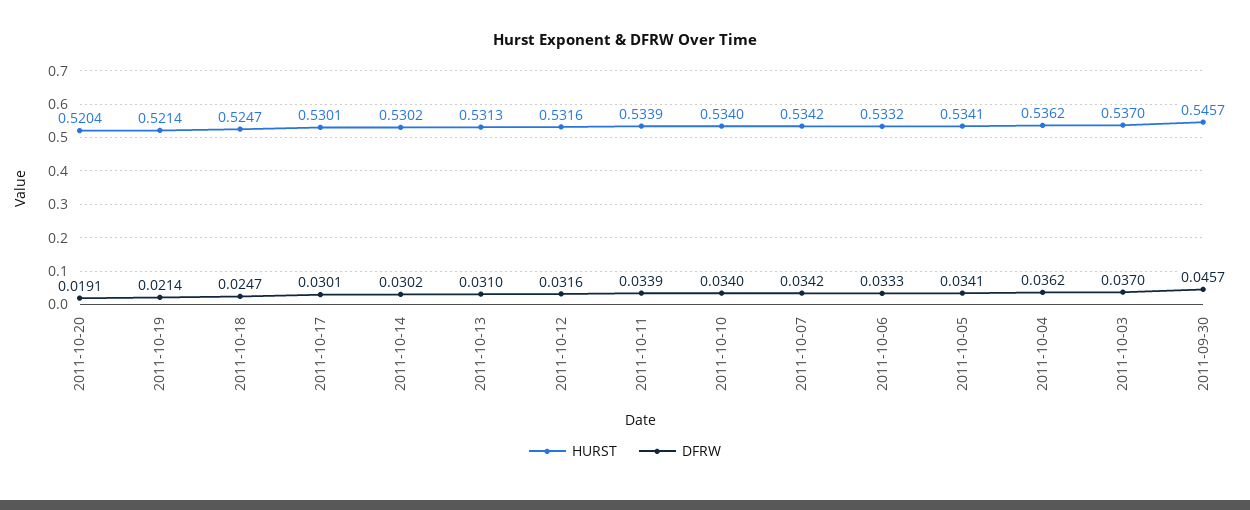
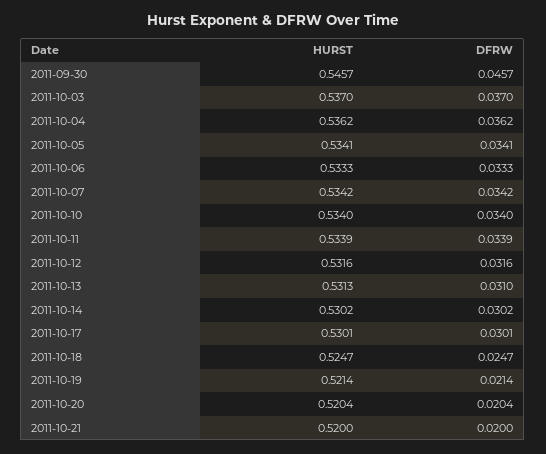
  {
    "HURST": {
      "2011-10-20": 0.5204,
      "2011-10-19": 0.5214,
      "2011-10-18": 0.5247,
      "2011-10-17": 0.5301,
      "2011-10-14": 0.5302,
      "2011-10-13": 0.5313,
      "2011-10-12": 0.5316,
      "2011-10-11": 0.5339,
      "2011-10-10": 0.534,
      "2011-10-07": 0.5342,
-     "2011-10-06": 0.5332,
+     "2011-10-06": 0.5333,
      "2011-10-05": 0.5341,
      "2011-10-04": 0.5362,
      "2011-10-03": 0.537,
-     "2011-09-30": 0.5457
+     "2011-09-30": 0.5457,
+     "2011-10-21": 0.52
    },
    "DFRW": {
-     "2011-10-20": 0.0191,
+     "2011-10-20": 0.0204,
      "2011-10-19": 0.0214,
      "2011-10-18": 0.0247,
      "2011-10-17": 0.0301,
      "2011-10-14": 0.0302,
      "2011-10-13": 0.031,
      "2011-10-12": 0.0316,
      "2011-10-11": 0.0339,
      "2011-10-10": 0.034,
      "2011-10-07": 0.0342,
      "2011-10-06": 0.0333,
      "2011-10-05": 0.0341,
      "2011-10-04": 0.0362,
      "2011-10-03": 0.037,
-     "2011-09-30": 0.0457
+     "2011-09-30": 0.0457,
+     "2011-10-21": 0.02
    }
  }

